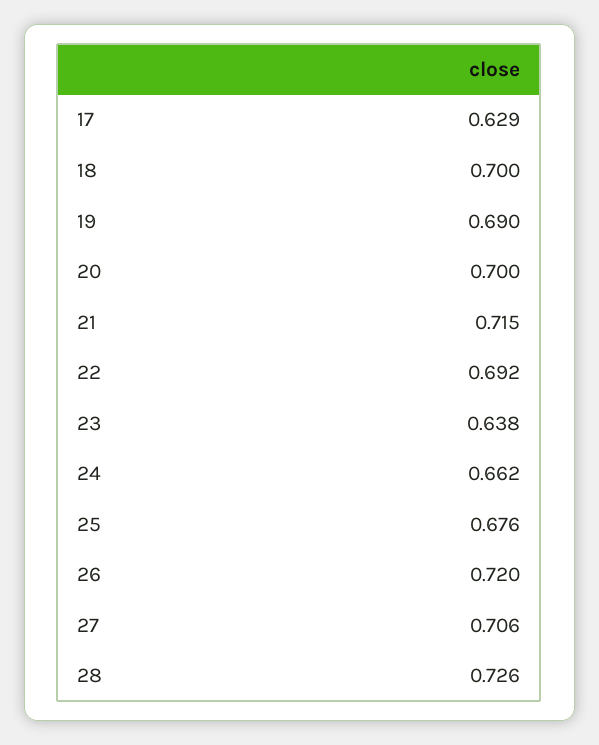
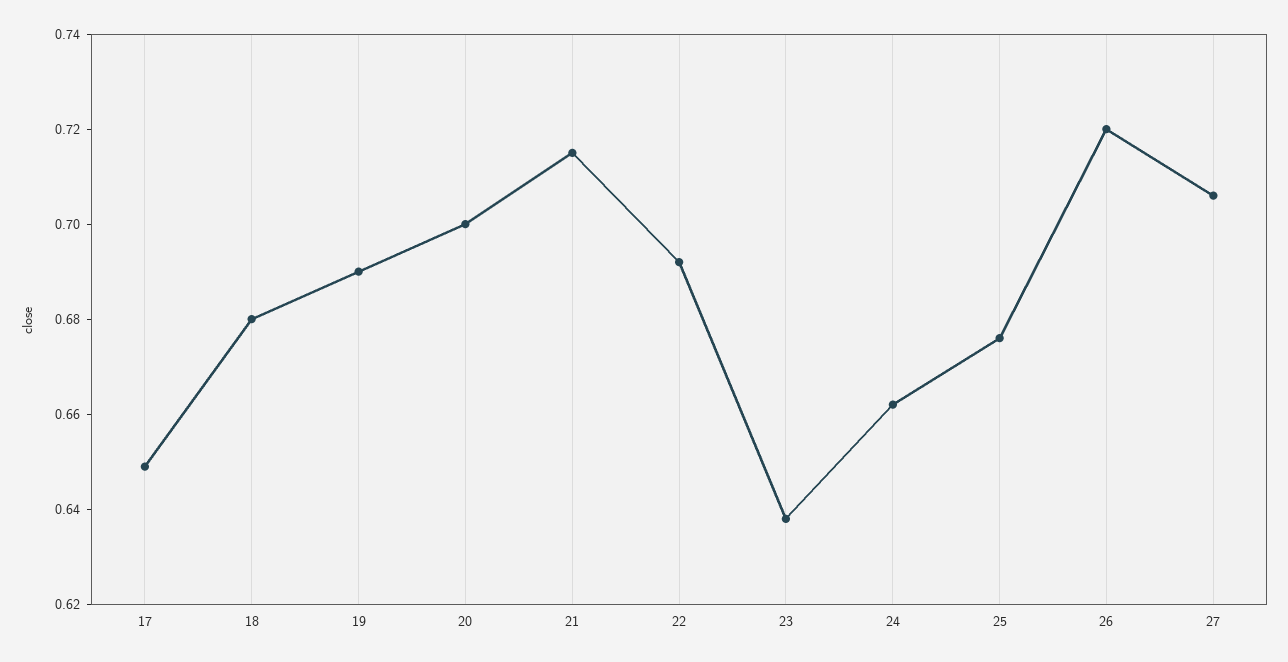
  {
-   "17": 0.629,
+   "17": 0.65,
-   "18": 0.7,
+   "18": 0.68,
    "19": 0.69,
    "20": 0.7,
    "21": 0.715,
    "22": 0.692,
    "23": 0.638,
    "24": 0.662,
    "25": 0.676,
    "26": 0.72,
-   "27": 0.706,
+   "27": 0.706
-   "28": 0.726
  }

